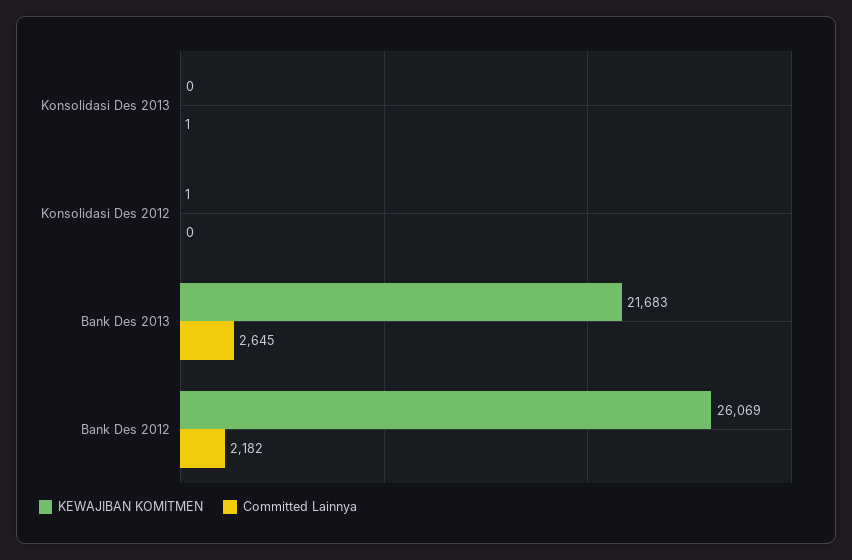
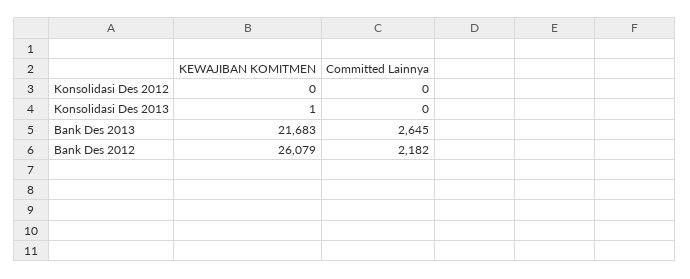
  {
    "KEWAJIBAN KOMITMEN": {
-     "Konsolidasi Des 2013": 0,
+     "Konsolidasi Des 2013": 1,
-     "Konsolidasi Des 2012": 1,
+     "Konsolidasi Des 2012": 0,
      "Bank Des 2013": 21683,
-     "Bank Des 2012": 26069
+     "Bank Des 2012": 26079
    },
    "Committed Lainnya": {
-     "Konsolidasi Des 2013": 1,
+     "Konsolidasi Des 2013": 0,
      "Konsolidasi Des 2012": 0,
      "Bank Des 2013": 2645,
      "Bank Des 2012": 2182
    }
  }

